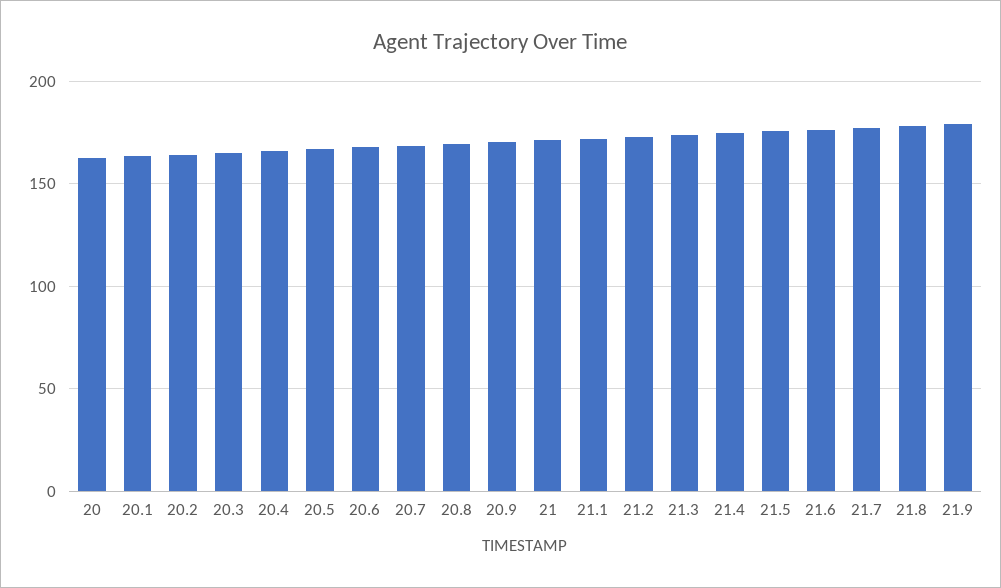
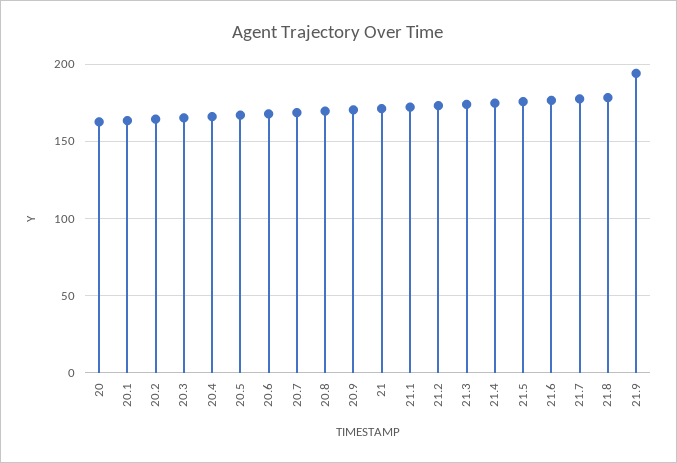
  {
    "20": 165,
    "20.1": 165,
    "20.2": 165,
    "20.3": 165,
    "20.4": 165,
    "20.5": 165,
    "20.6": 170,
    "20.7": 170,
    "20.8": 170,
    "20.9": 170,
    "21": 170,
    "21.1": 170,
    "21.2": 175,
    "21.3": 175,
    "21.4": 175,
    "21.5": 175,
    "21.6": 175,
    "21.7": 175,
    "21.8": 180,
-   "21.9": 180
+   "21.9": 195
  }

